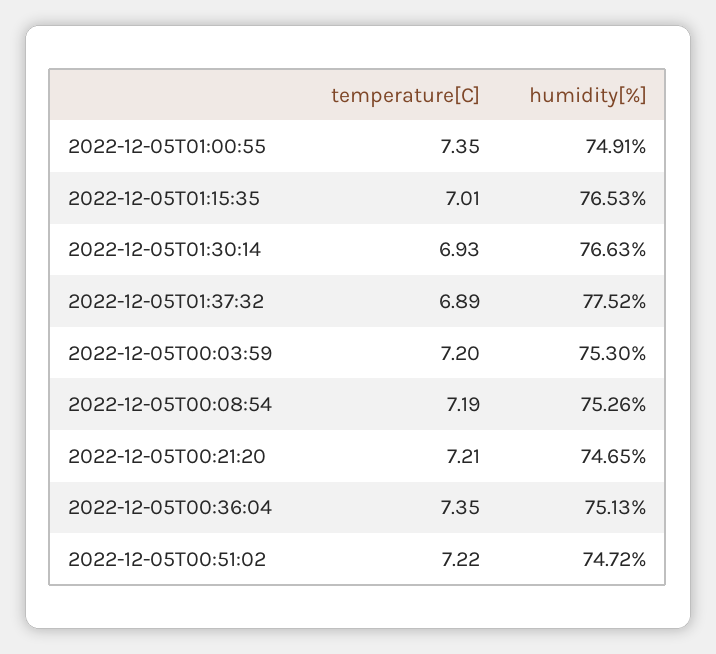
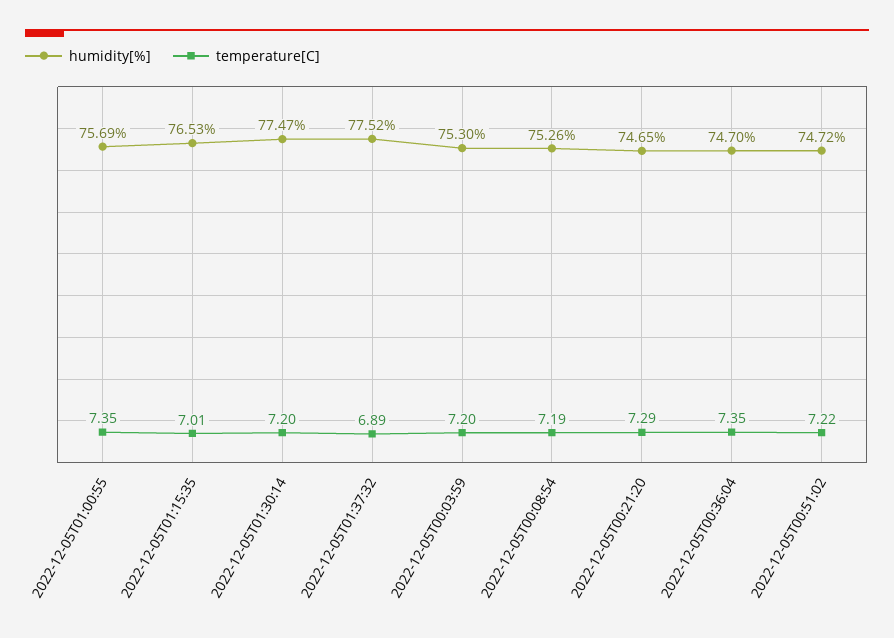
  {
    "temperature[C]": {
      "2022-12-05T01:00:55": 7.35,
      "2022-12-05T01:15:35": 7.01,
-     "2022-12-05T01:30:14": 6.93,
+     "2022-12-05T01:30:14": 7.2,
      "2022-12-05T01:37:32": 6.89,
      "2022-12-05T00:03:59": 7.2,
      "2022-12-05T00:08:54": 7.19,
-     "2022-12-05T00:21:20": 7.21,
+     "2022-12-05T00:21:20": 7.29,
      "2022-12-05T00:36:04": 7.35,
      "2022-12-05T00:51:02": 7.22
    },
    "humidity[%]": {
-     "2022-12-05T01:00:55": 74.91,
+     "2022-12-05T01:00:55": 75.69,
      "2022-12-05T01:15:35": 76.53,
-     "2022-12-05T01:30:14": 76.63,
+     "2022-12-05T01:30:14": 77.47,
      "2022-12-05T01:37:32": 77.52,
      "2022-12-05T00:03:59": 75.3,
      "2022-12-05T00:08:54": 75.26,
      "2022-12-05T00:21:20": 74.65,
-     "2022-12-05T00:36:04": 75.13,
+     "2022-12-05T00:36:04": 74.7,
      "2022-12-05T00:51:02": 74.72
    }
  }

